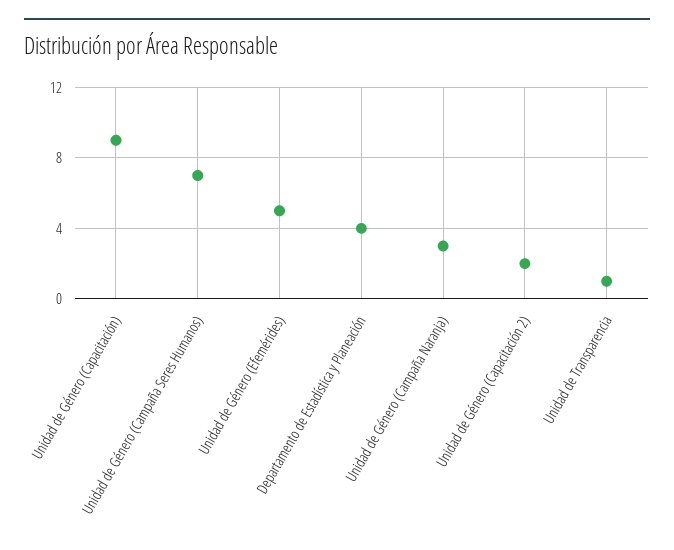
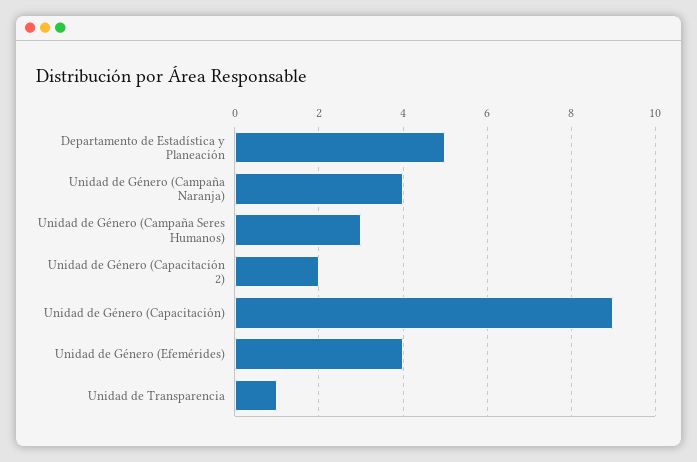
  {
    "Unidad de Género (Capacitación)": 9,
-   "Unidad de Género (Campaña Seres Humanos)": 7,
+   "Unidad de Género (Campaña Seres Humanos)": 3,
-   "Unidad de Género (Efemérides)": 5,
+   "Unidad de Género (Efemérides)": 4,
-   "Departamento de Estadística y Planeación": 4,
+   "Departamento de Estadística y Planeación": 5,
-   "Unidad de Género (Campaña Naranja)": 3,
+   "Unidad de Género (Campaña Naranja)": 4,
    "Unidad de Género (Capacitación 2)": 2,
    "Unidad de Transparencia": 1
  }

